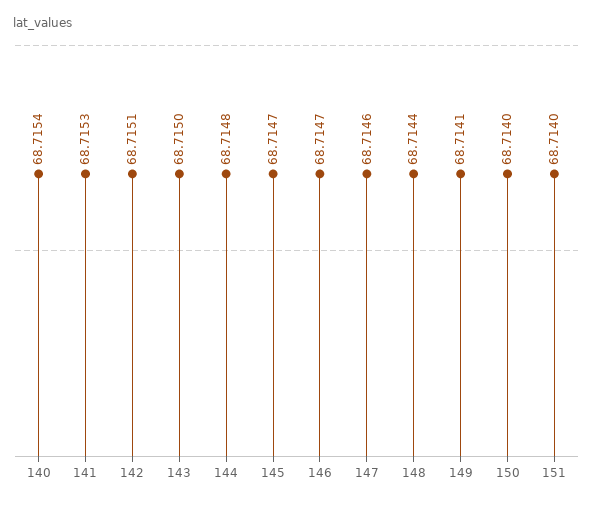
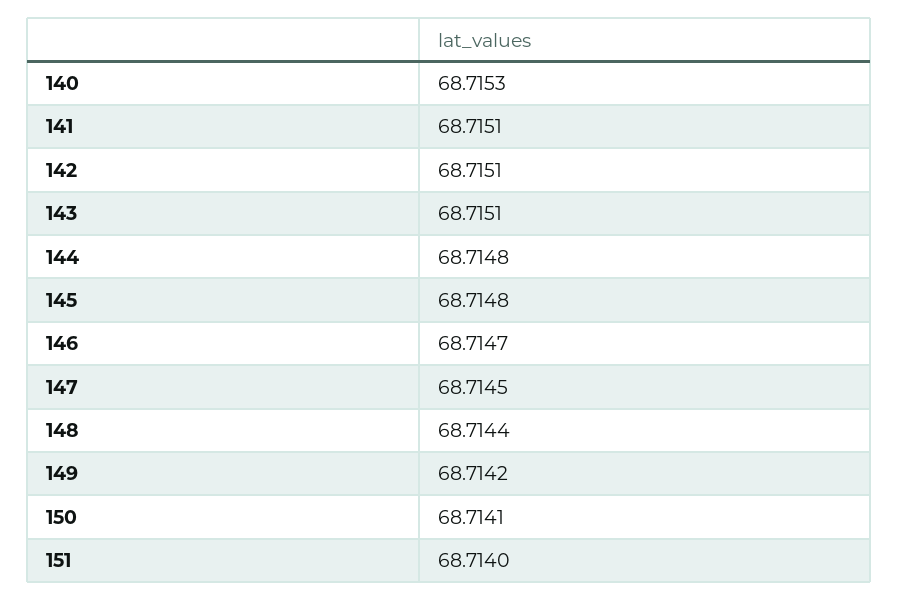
  {
-   "140": 68.7154,
+   "140": 68.7153,
-   "141": 68.7153,
+   "141": 68.7151,
    "142": 68.7151,
-   "143": 68.715,
+   "143": 68.7151,
    "144": 68.7148,
-   "145": 68.7147,
+   "145": 68.7148,
    "146": 68.7147,
-   "147": 68.7146,
+   "147": 68.7145,
    "148": 68.7144,
-   "149": 68.7141,
+   "149": 68.7142,
-   "150": 68.714,
+   "150": 68.7141,
    "151": 68.714
  }

